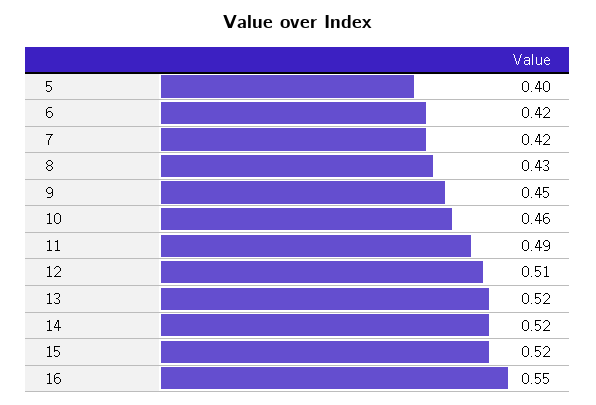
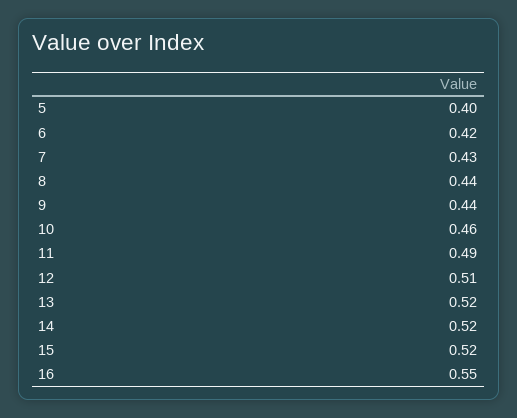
  {
    "5": 0.4,
    "6": 0.42,
-   "7": 0.42,
+   "7": 0.43,
-   "8": 0.43,
+   "8": 0.44,
-   "9": 0.45,
+   "9": 0.44,
    "10": 0.46,
    "11": 0.49,
    "12": 0.51,
    "13": 0.52,
    "14": 0.52,
    "15": 0.52,
    "16": 0.55
  }

